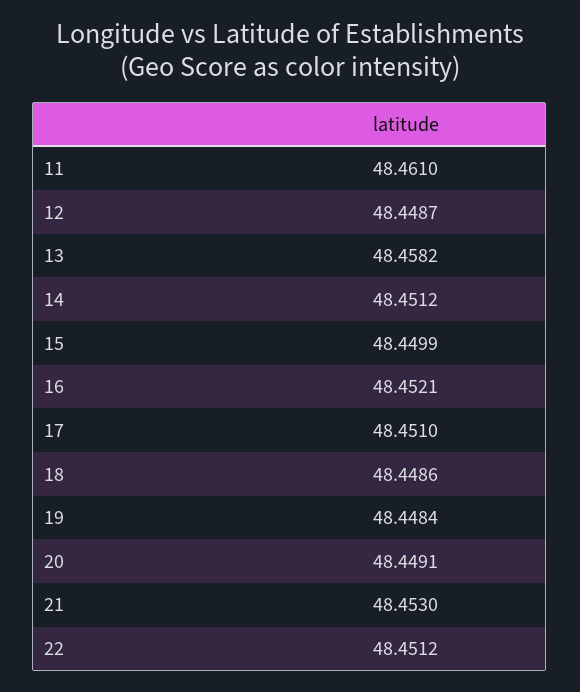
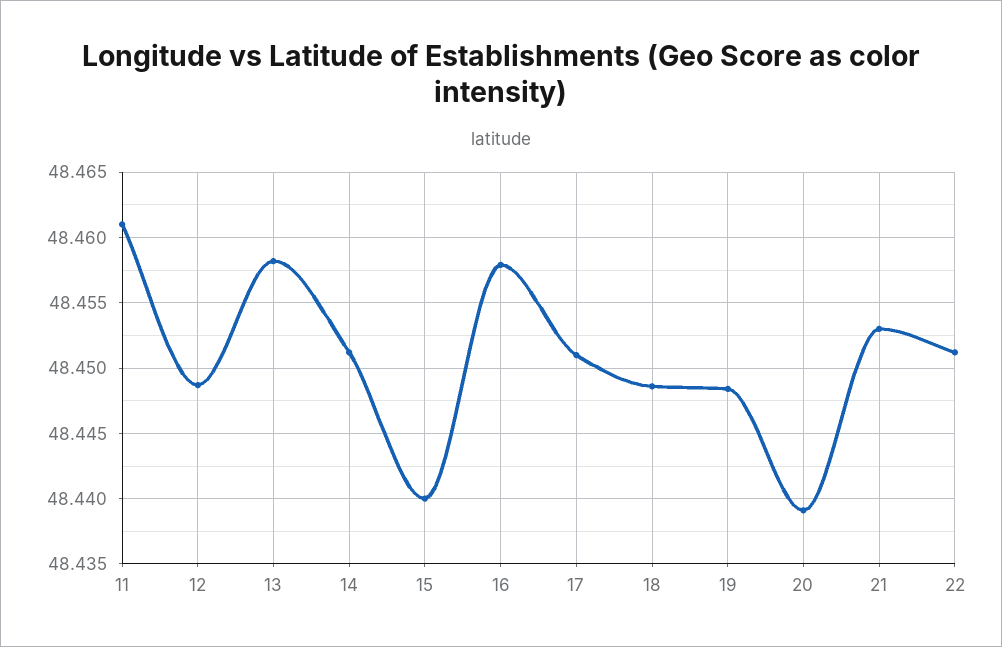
  {
    "11": 48.461,
    "12": 48.4487,
    "13": 48.4582,
    "14": 48.4512,
-   "15": 48.4499,
+   "15": 48.44,
-   "16": 48.4521,
+   "16": 48.458,
    "17": 48.451,
    "18": 48.4486,
    "19": 48.4484,
-   "20": 48.4491,
+   "20": 48.439,
    "21": 48.453,
    "22": 48.4512
  }

